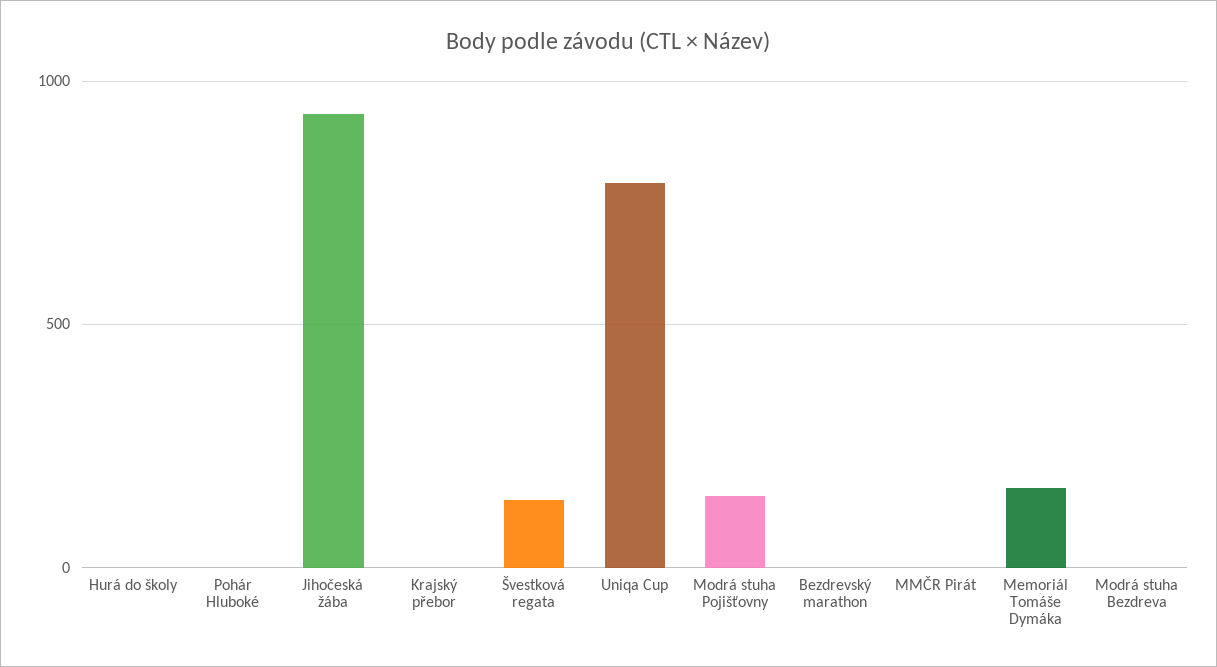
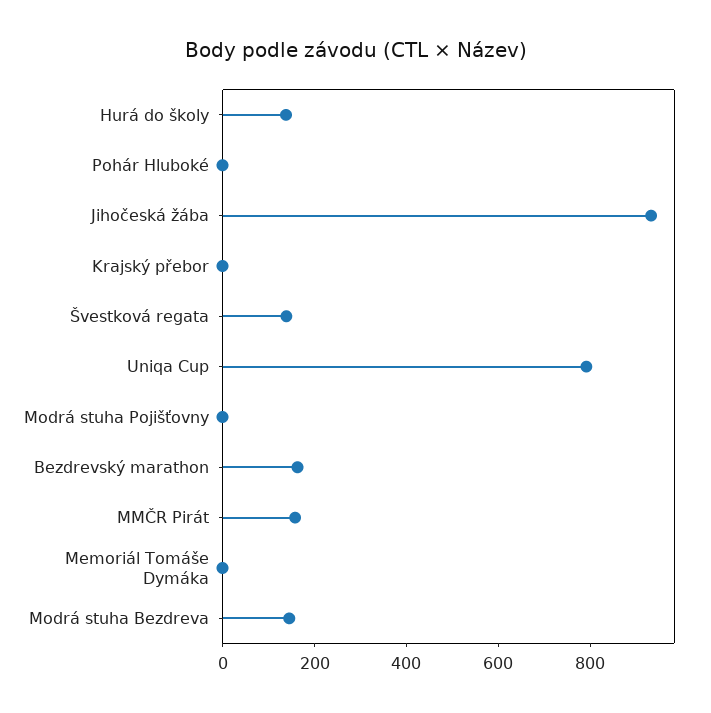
  {
-   "Hurá do školy": 0,
+   "Hurá do školy": 150,
    "Pohár Hluboké": 0,
    "Jihočeská žába": 950,
    "Krajský přebor": 0,
    "Švestková regata": 150,
    "Uniqa Cup": 800,
-   "Modrá stuha Pojišťovny": 150,
+   "Modrá stuha Pojišťovny": 0,
-   "Bezdrevský marathon": 0,
+   "Bezdrevský marathon": 150,
-   "MMČR Pirát": 0,
+   "MMČR Pirát": 150,
-   "Memoriál Tomáše Dymáka": 150,
+   "Memoriál Tomáše Dymáka": 0,
-   "Modrá stuha Bezdreva": 0
+   "Modrá stuha Bezdreva": 150
  }

